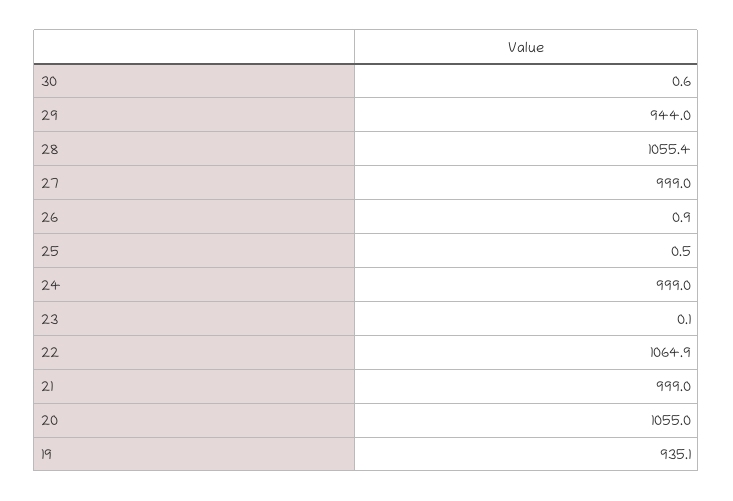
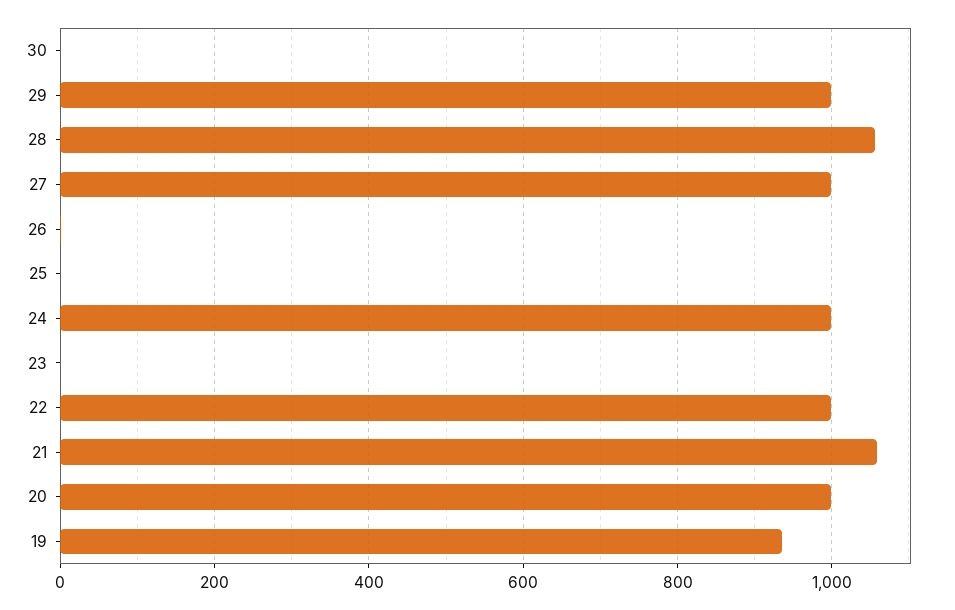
  {
    "30": 0.6,
-   "29": 944,
+   "29": 1000,
    "28": 1055.4,
    "27": 999,
    "26": 0.9,
    "25": 0.5,
    "24": 999,
    "23": 0.1,
-   "22": 1064.9,
+   "22": 1000,
-   "21": 999,
+   "21": 1060,
-   "20": 1055,
+   "20": 1000,
    "19": 935.1
  }

